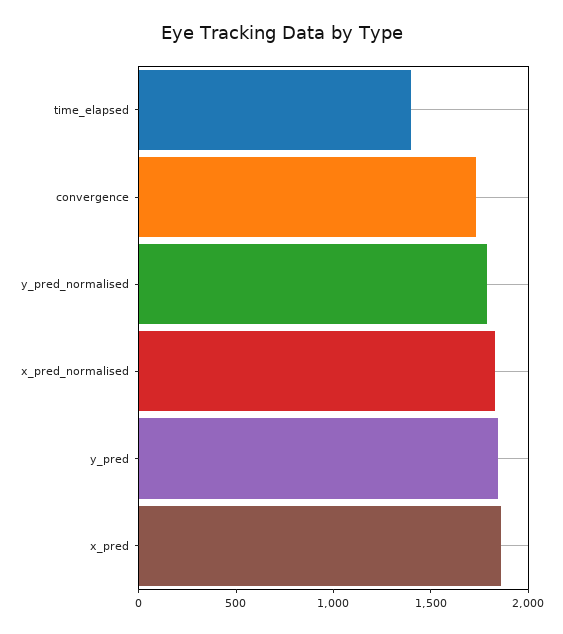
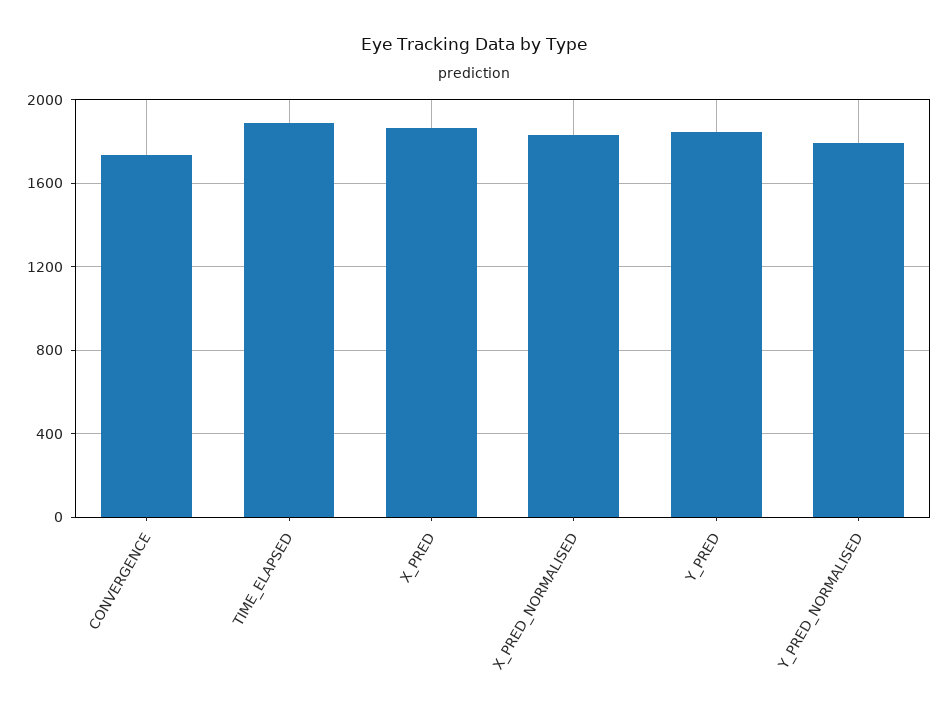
  {
-   "time_elapsed": 1400,
+   "time_elapsed": 1900,
    "convergence": 1750,
    "y_pred_normalised": 1800,
    "x_pred_normalised": 1850,
    "y_pred": 1850,
    "x_pred": 1850
  }

